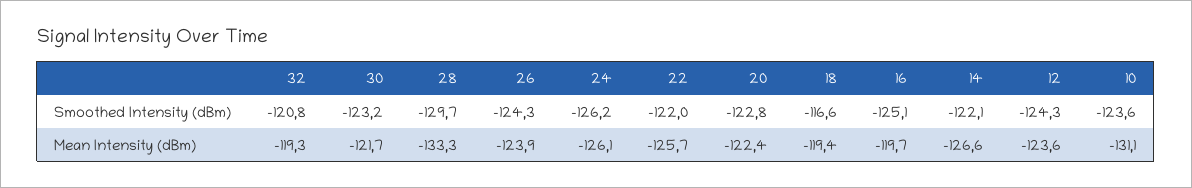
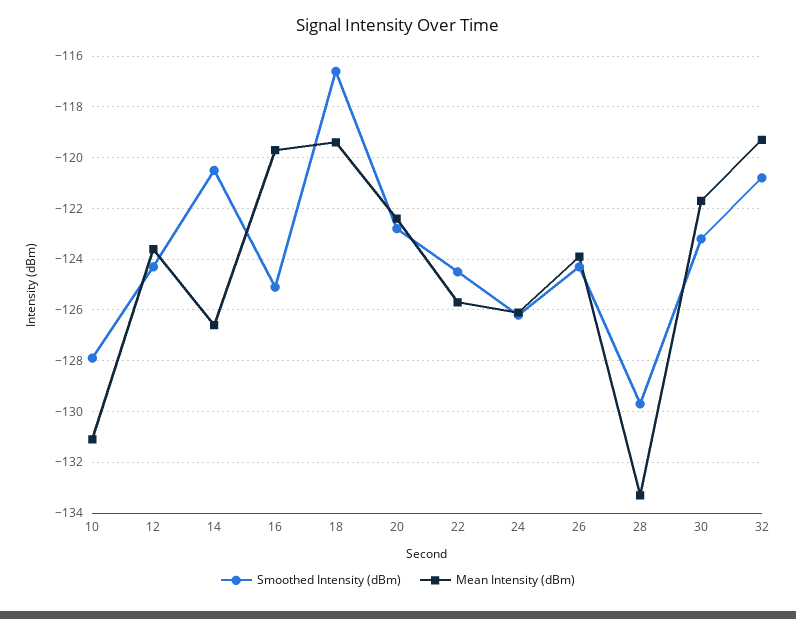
  {
    "Smoothed Intensity (dBm)": {
      "32": -120.8,
      "30": -123.2,
      "28": -129.7,
      "26": -124.3,
      "24": -126.2,
-     "22": -122,
+     "22": -124.5,
      "20": -122.8,
      "18": -116.6,
      "16": -125.1,
-     "14": -122.1,
+     "14": -120.5,
      "12": -124.3,
-     "10": -123.6
+     "10": -128
    },
    "Mean Intensity (dBm)": {
      "32": -119.3,
      "30": -121.7,
      "28": -133.3,
      "26": -123.9,
      "24": -126.1,
      "22": -125.7,
      "20": -122.4,
      "18": -119.4,
      "16": -119.7,
      "14": -126.6,
      "12": -123.6,
      "10": -131.1
    }
  }

